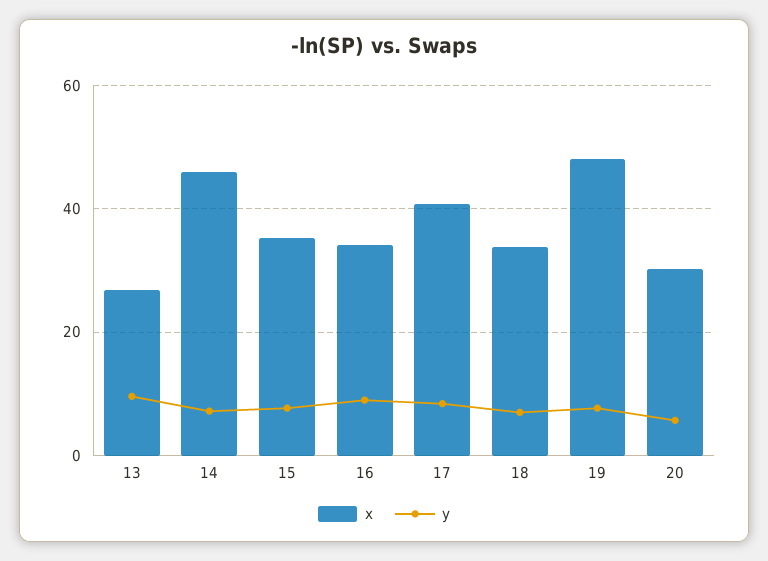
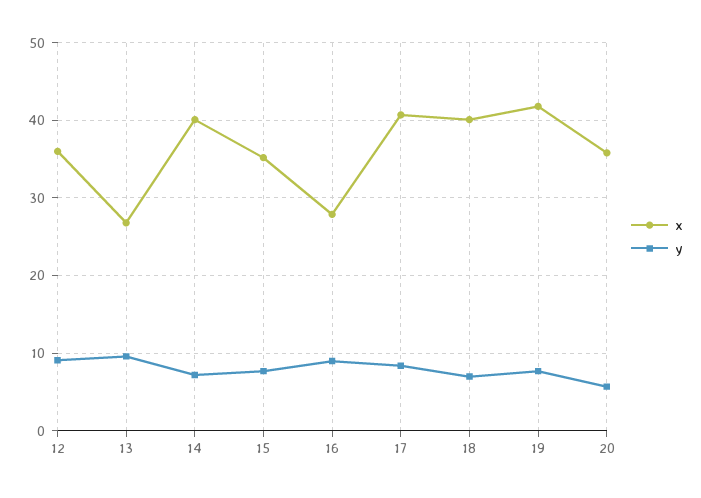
  {
    "x": {
      "13": 27,
-     "14": 46,
+     "14": 40,
      "15": 35,
-     "16": 34,
+     "16": 28,
      "17": 41,
-     "18": 34,
+     "18": 40,
-     "19": 48,
+     "19": 42,
-     "20": 30
+     "20": 36,
+     "12": 36
    },
    "y": {
      "13": 10,
      "14": 7,
      "15": 8,
      "16": 9,
      "17": 8,
      "18": 7,
      "19": 8,
-     "20": 6
+     "20": 6,
+     "12": 9
    }
  }

